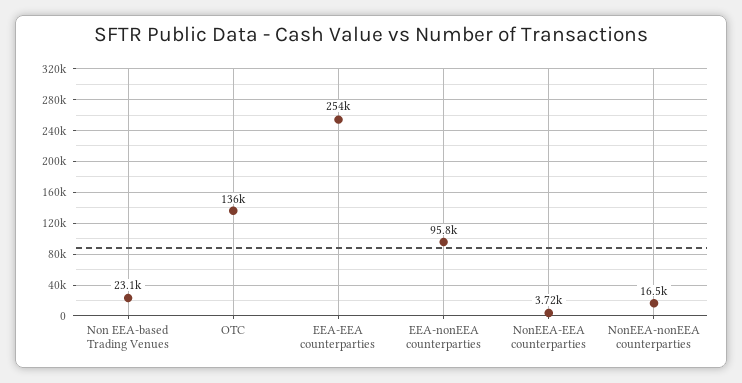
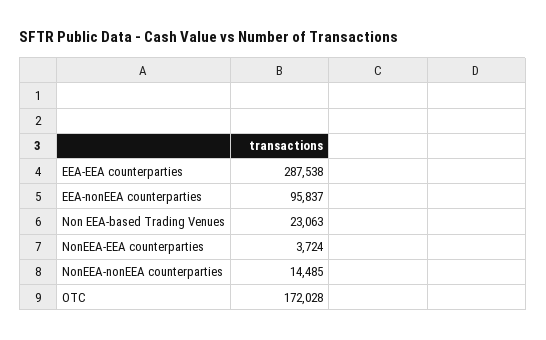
  {
    "Non EEA-based Trading Venues": 23063,
-   "OTC": 136000,
+   "OTC": 172028,
-   "EEA-EEA counterparties": 254000,
+   "EEA-EEA counterparties": 287538,
    "EEA-nonEEA counterparties": 95837,
    "NonEEA-EEA counterparties": 3724,
-   "NonEEA-nonEEA counterparties": 16500
+   "NonEEA-nonEEA counterparties": 14485
  }

